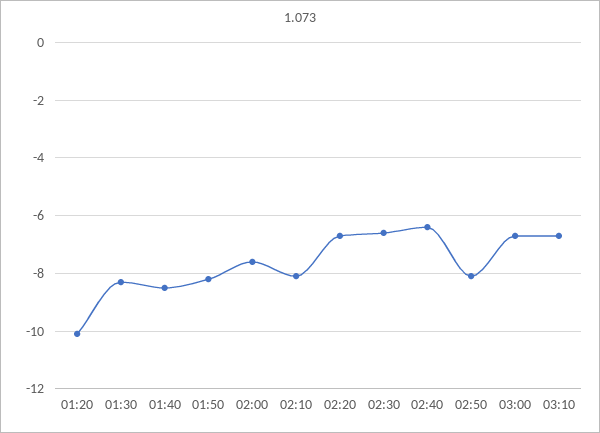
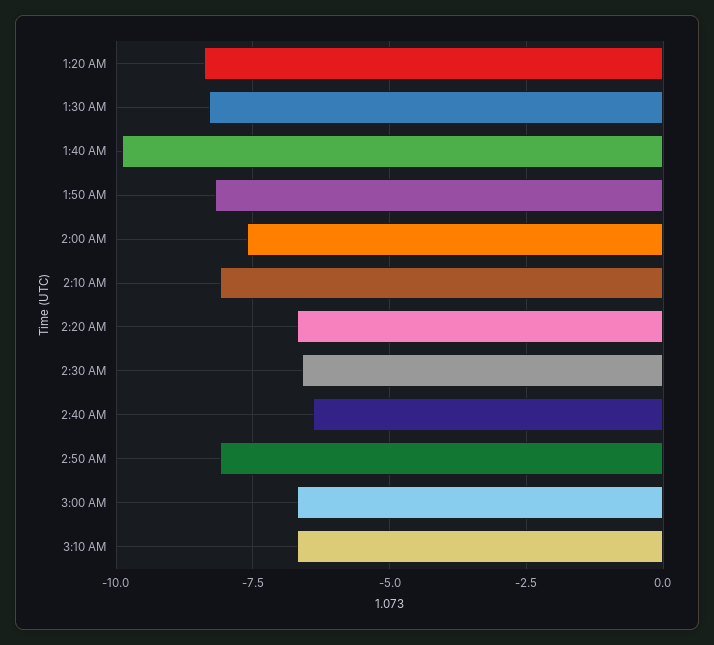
  {
-   "01:20": -10,
+   "01:20": -8.5,
    "01:30": -8.5,
-   "01:40": -8.5,
+   "01:40": -10,
    "01:50": -8,
    "02:00": -7.5,
    "02:10": -8,
    "02:20": -6.5,
    "02:30": -6.5,
    "02:40": -6.5,
    "02:50": -8,
    "03:00": -6.5,
    "03:10": -6.5
  }

